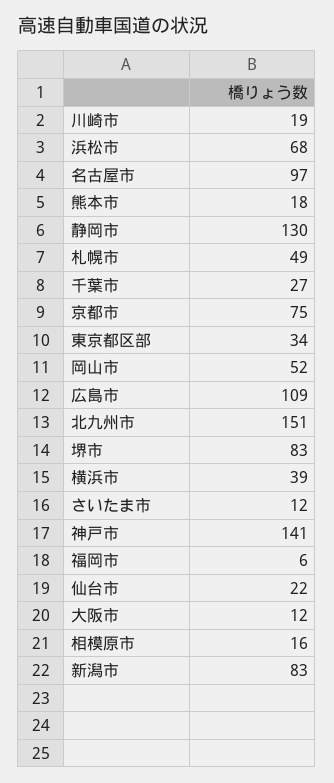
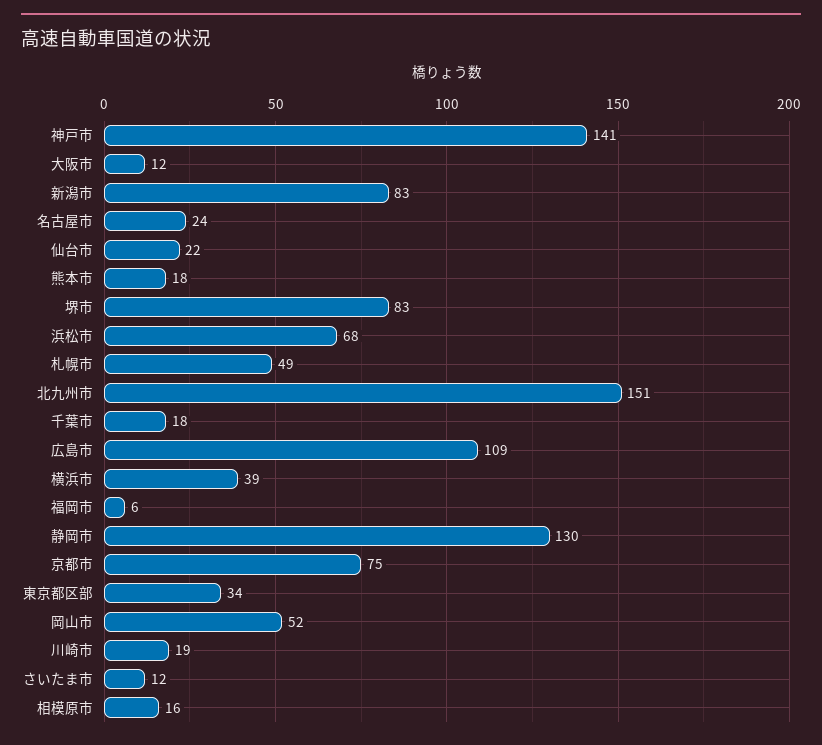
  {
    "川崎市": 19,
    "浜松市": 68,
-   "名古屋市": 97,
+   "名古屋市": 24,
    "熊本市": 18,
    "静岡市": 130,
    "札幌市": 49,
-   "千葉市": 27,
+   "千葉市": 18,
    "京都市": 75,
    "東京都区部": 34,
    "岡山市": 52,
    "広島市": 109,
    "北九州市": 151,
    "堺市": 83,
    "横浜市": 39,
    "さいたま市": 12,
    "神戸市": 141,
    "福岡市": 6,
    "仙台市": 22,
    "大阪市": 12,
    "相模原市": 16,
    "新潟市": 83
  }

